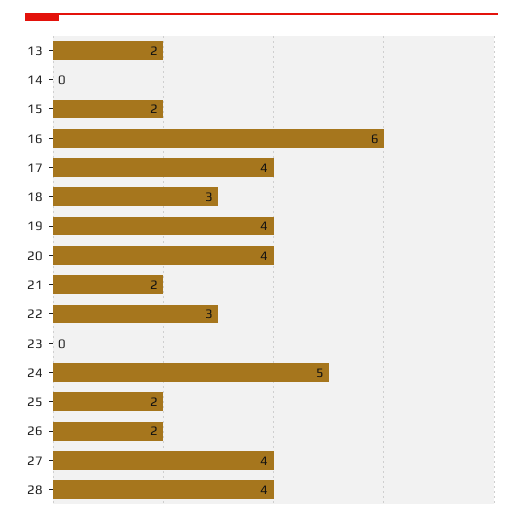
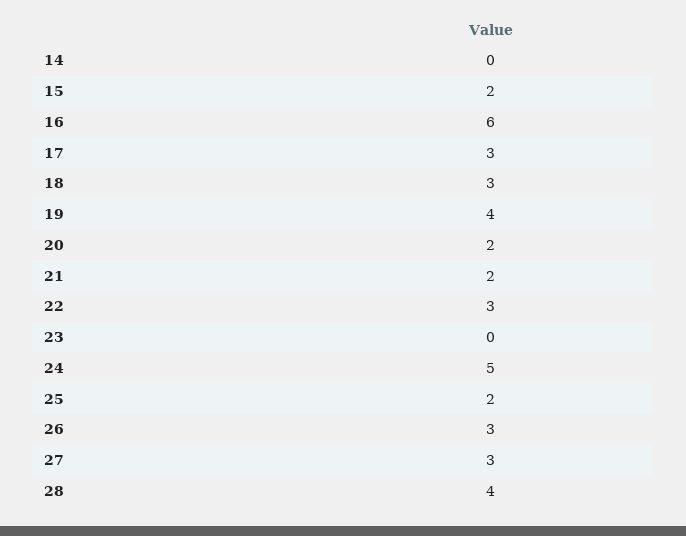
  {
-   "13": 2,
    "14": 0,
    "15": 2,
    "16": 6,
-   "17": 4,
+   "17": 3,
    "18": 3,
    "19": 4,
-   "20": 4,
+   "20": 2,
    "21": 2,
    "22": 3,
    "23": 0,
    "24": 5,
    "25": 2,
-   "26": 2,
+   "26": 3,
-   "27": 4,
+   "27": 3,
    "28": 4
  }

